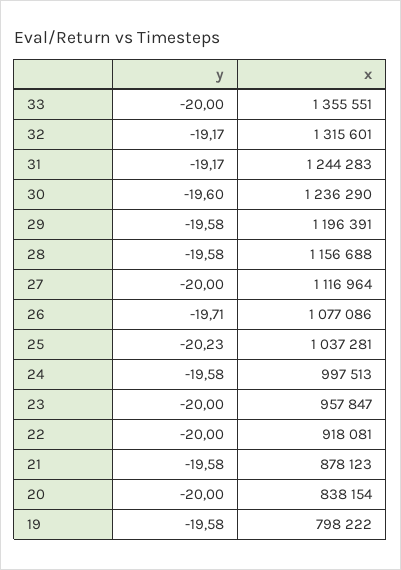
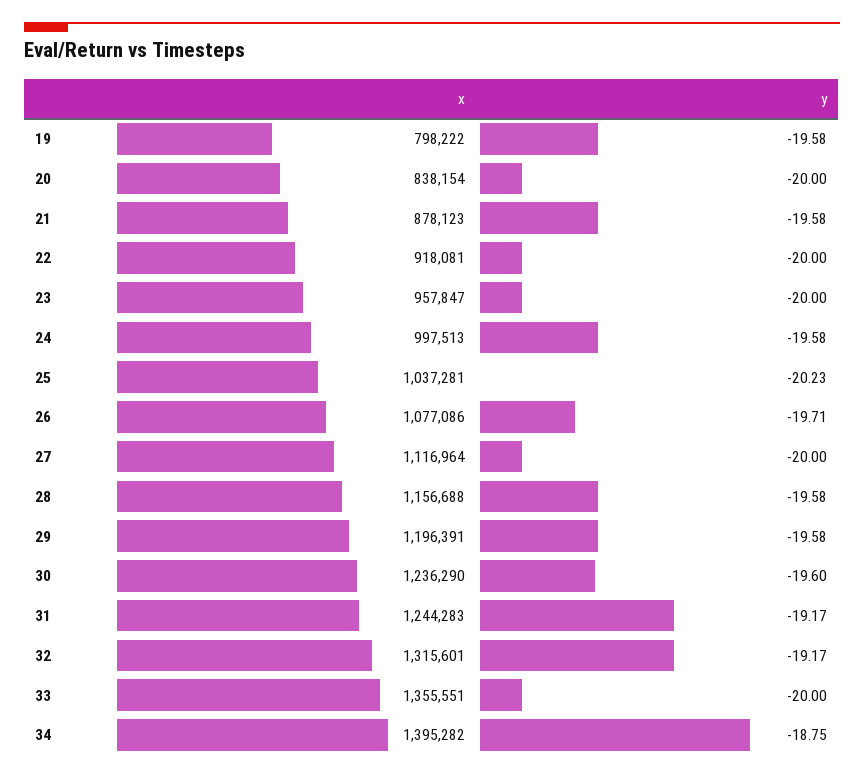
  {
    "y": {
      "33": -20,
      "32": -19.17,
      "31": -19.17,
      "30": -19.6,
      "29": -19.58,
      "28": -19.58,
      "27": -20,
      "26": -19.71,
      "25": -20.23,
      "24": -19.58,
      "23": -20,
      "22": -20,
      "21": -19.58,
      "20": -20,
-     "19": -19.58
+     "19": -19.58,
+     "34": -18.75
    },
    "x": {
      "33": 1355551,
      "32": 1315601,
      "31": 1244283,
      "30": 1236290,
      "29": 1196391,
      "28": 1156688,
      "27": 1116964,
      "26": 1077086,
      "25": 1037281,
      "24": 997513,
      "23": 957847,
      "22": 918081,
      "21": 878123,
      "20": 838154,
-     "19": 798222
+     "19": 798222,
+     "34": 1395282
    }
  }

